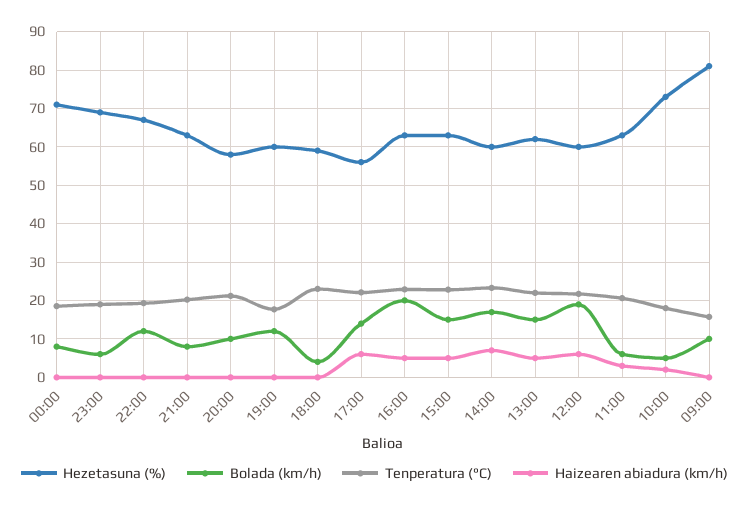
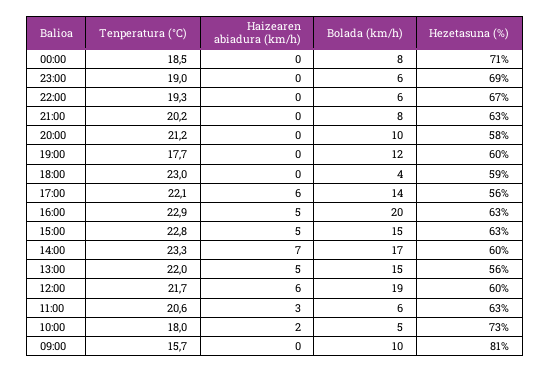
  {
    "Hezetasuna (%)": {
      "00:00": 71,
      "23:00": 69,
      "22:00": 67,
      "21:00": 63,
      "20:00": 58,
      "19:00": 60,
      "18:00": 59,
      "17:00": 56,
      "16:00": 63,
      "15:00": 63,
      "14:00": 60,
-     "13:00": 62,
+     "13:00": 56,
      "12:00": 60,
      "11:00": 63,
      "10:00": 73,
      "09:00": 81
    },
    "Bolada (km/h)": {
      "00:00": 8,
      "23:00": 6,
-     "22:00": 12,
+     "22:00": 6,
      "21:00": 8,
      "20:00": 10,
      "19:00": 12,
      "18:00": 4,
      "17:00": 14,
      "16:00": 20,
      "15:00": 15,
      "14:00": 17,
      "13:00": 15,
      "12:00": 19,
      "11:00": 6,
      "10:00": 5,
      "09:00": 10
    },
    "Tenperatura (°C)": {
      "00:00": 18.5,
      "23:00": 19,
      "22:00": 19.3,
      "21:00": 20.2,
      "20:00": 21.2,
      "19:00": 17.7,
      "18:00": 23,
      "17:00": 22.1,
      "16:00": 22.9,
      "15:00": 22.8,
      "14:00": 23.3,
      "13:00": 22,
      "12:00": 21.7,
      "11:00": 20.6,
      "10:00": 18,
      "09:00": 15.7
    },
    "Haizearen abiadura (km/h)": {
      "00:00": 0,
      "23:00": 0,
      "22:00": 0,
      "21:00": 0,
      "20:00": 0,
      "19:00": 0,
      "18:00": 0,
      "17:00": 6,
      "16:00": 5,
      "15:00": 5,
      "14:00": 7,
      "13:00": 5,
      "12:00": 6,
      "11:00": 3,
      "10:00": 2,
      "09:00": 0
    }
  }

